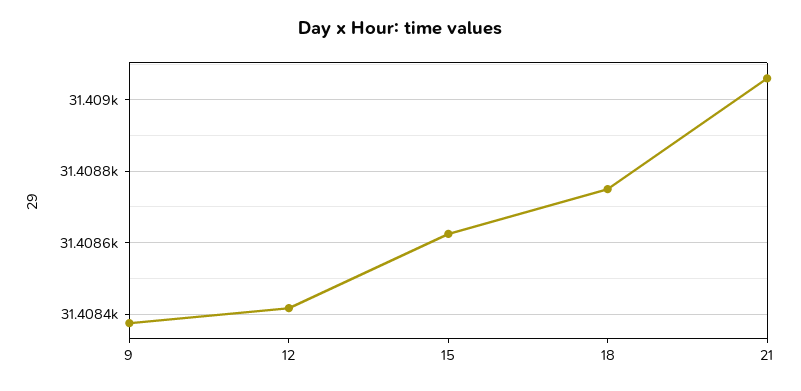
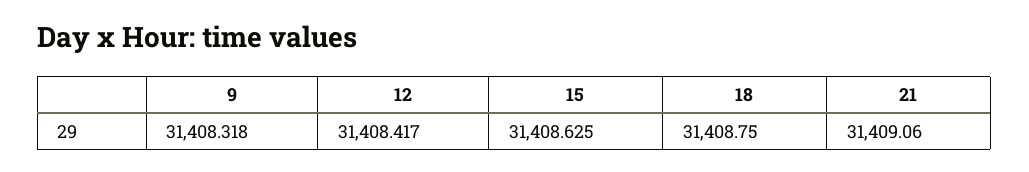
  {
-   "9": 31408.38,
+   "9": 31408.318,
    "12": 31408.417,
    "15": 31408.625,
    "18": 31408.75,
    "21": 31409.06
  }

